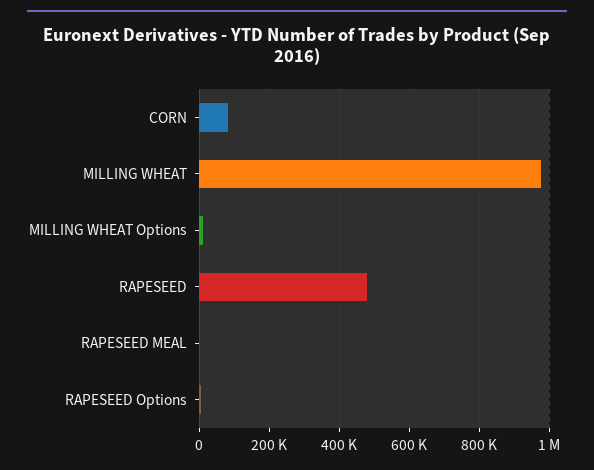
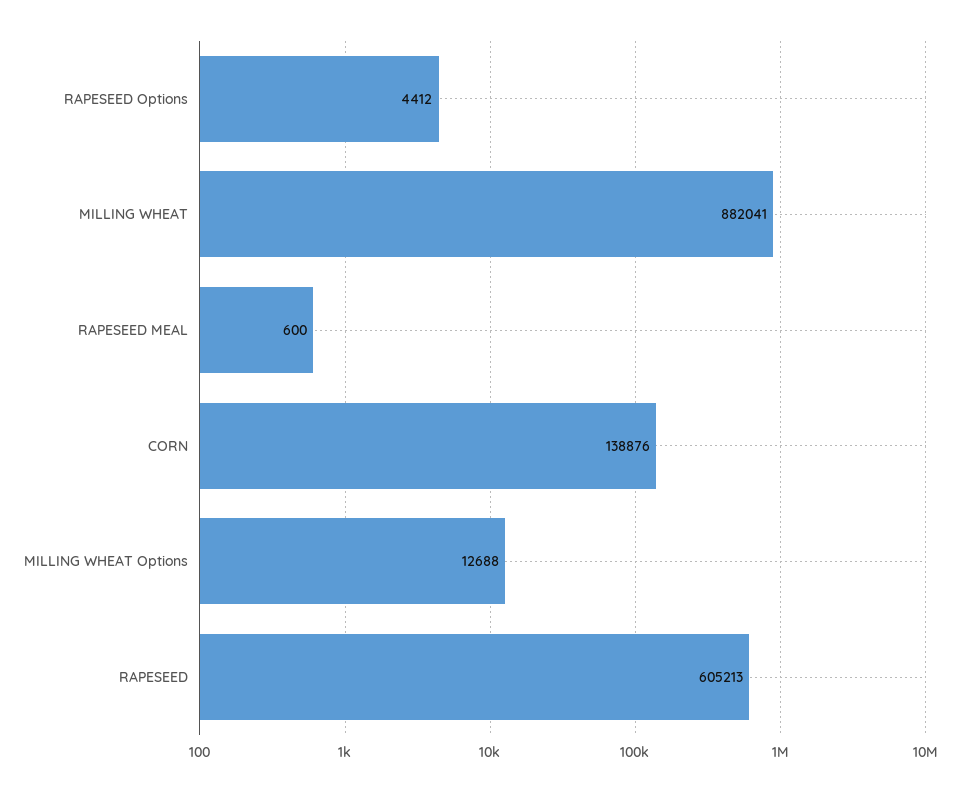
  {
-   "CORN": 80000,
+   "CORN": 138876,
-   "MILLING WHEAT": 980000,
+   "MILLING WHEAT": 882041,
    "MILLING WHEAT Options": 12688,
-   "RAPESEED": 480000,
+   "RAPESEED": 605213,
    "RAPESEED MEAL": 600,
    "RAPESEED Options": 4412
  }

